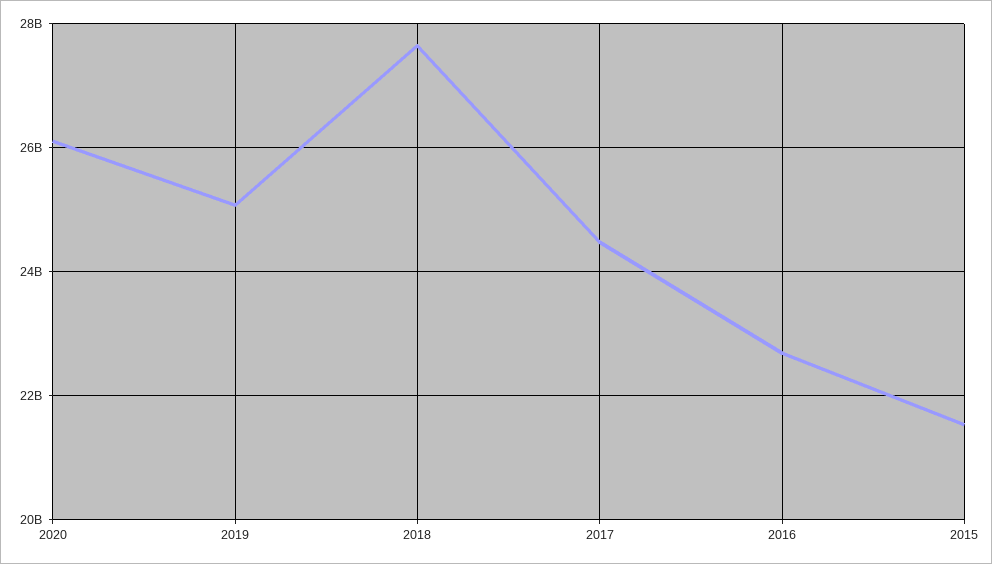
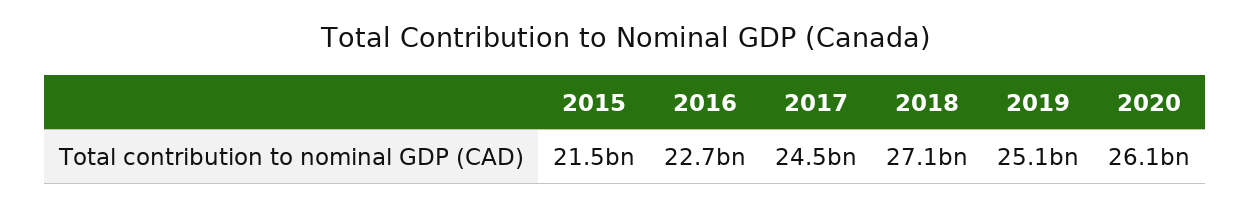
  {
    "2020": 26100000000,
    "2019": 25100000000,
-   "2018": 27600000000,
+   "2018": 27100000000,
    "2017": 24500000000,
    "2016": 22700000000,
    "2015": 21500000000
  }

